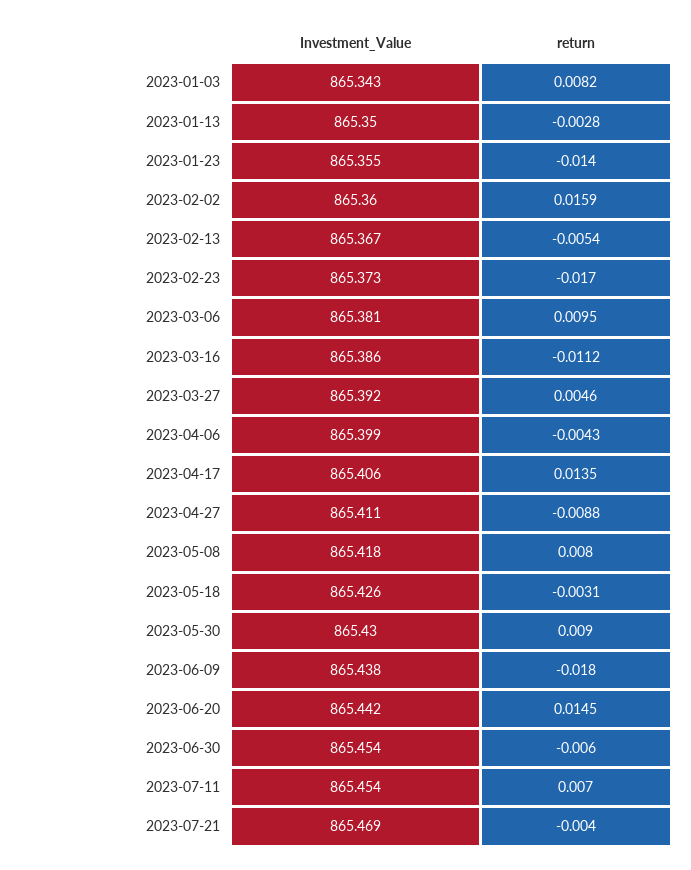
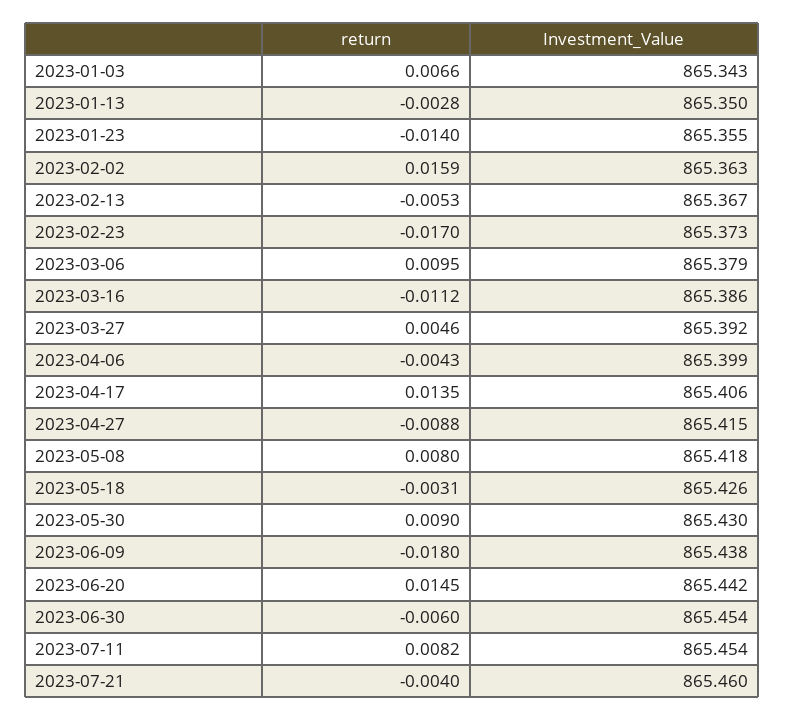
  {
    "Investment_Value": {
      "2023-01-03": 865.343,
      "2023-01-13": 865.35,
      "2023-01-23": 865.355,
-     "2023-02-02": 865.36,
+     "2023-02-02": 865.363,
      "2023-02-13": 865.367,
      "2023-02-23": 865.373,
-     "2023-03-06": 865.381,
+     "2023-03-06": 865.379,
      "2023-03-16": 865.386,
      "2023-03-27": 865.392,
      "2023-04-06": 865.399,
      "2023-04-17": 865.406,
-     "2023-04-27": 865.411,
+     "2023-04-27": 865.415,
      "2023-05-08": 865.418,
      "2023-05-18": 865.426,
      "2023-05-30": 865.43,
      "2023-06-09": 865.438,
      "2023-06-20": 865.442,
      "2023-06-30": 865.454,
      "2023-07-11": 865.454,
-     "2023-07-21": 865.469
+     "2023-07-21": 865.46
    },
    "return": {
-     "2023-01-03": 0.0082,
+     "2023-01-03": 0.0066,
      "2023-01-13": -0.0028,
      "2023-01-23": -0.014,
      "2023-02-02": 0.0159,
-     "2023-02-13": -0.0054,
+     "2023-02-13": -0.0053,
      "2023-02-23": -0.017,
      "2023-03-06": 0.0095,
      "2023-03-16": -0.0112,
      "2023-03-27": 0.0046,
      "2023-04-06": -0.0043,
      "2023-04-17": 0.0135,
      "2023-04-27": -0.0088,
      "2023-05-08": 0.008,
      "2023-05-18": -0.0031,
      "2023-05-30": 0.009,
      "2023-06-09": -0.018,
      "2023-06-20": 0.0145,
      "2023-06-30": -0.006,
-     "2023-07-11": 0.007,
+     "2023-07-11": 0.0082,
      "2023-07-21": -0.004
    }
  }

